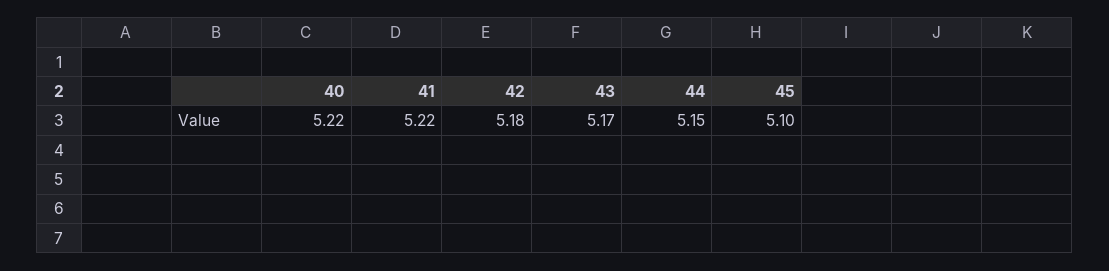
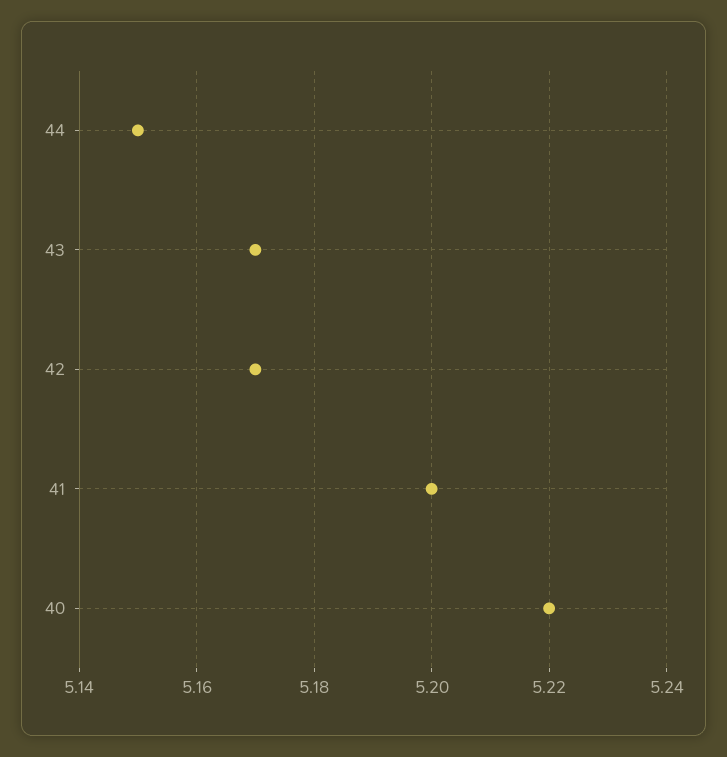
  {
    "40": 5.22,
-   "41": 5.22,
+   "41": 5.2,
-   "42": 5.18,
+   "42": 5.17,
    "43": 5.17,
-   "44": 5.15,
+   "44": 5.15
-   "45": 5.1
  }

